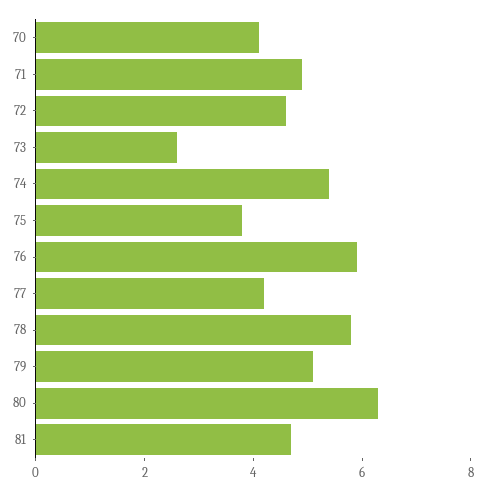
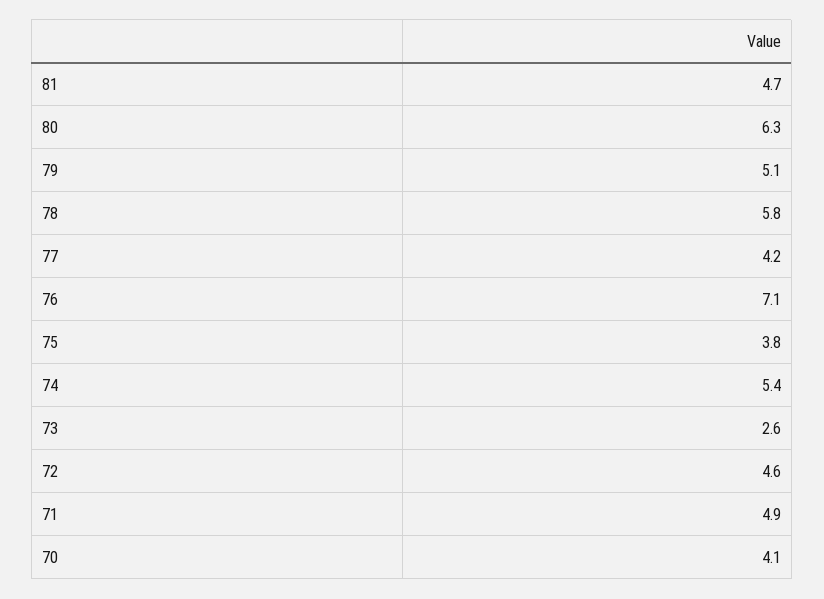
  {
    "70": 4.1,
    "71": 4.9,
    "72": 4.6,
    "73": 2.6,
    "74": 5.4,
    "75": 3.8,
-   "76": 6,
+   "76": 7.1,
    "77": 4.2,
    "78": 5.8,
    "79": 5.1,
    "80": 6.3,
    "81": 4.7
  }

